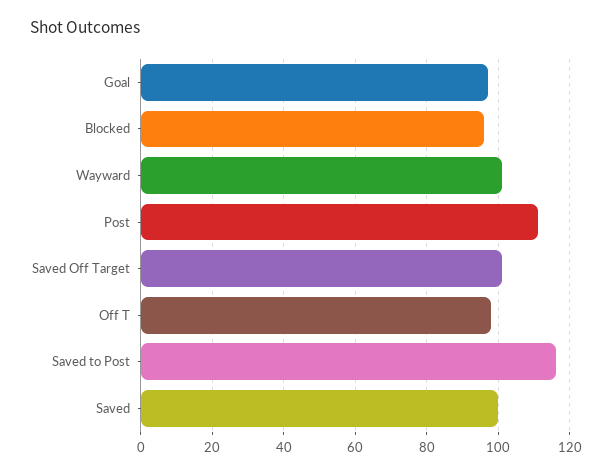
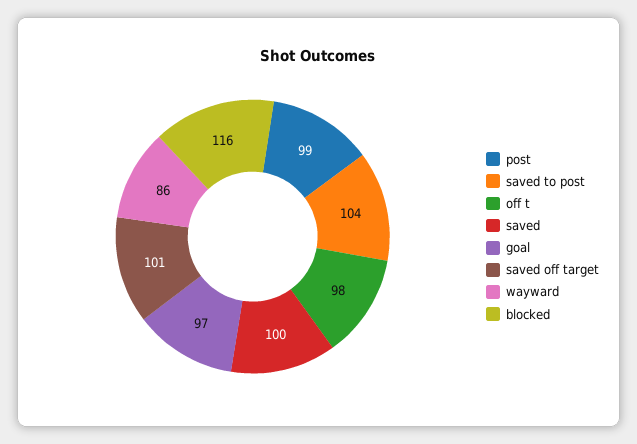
  {
    "Goal": 97,
-   "Blocked": 95,
+   "Blocked": 116,
-   "Wayward": 100,
+   "Wayward": 86,
-   "Post": 110,
+   "Post": 99,
    "Saved Off Target": 101,
    "Off T": 98,
-   "Saved to Post": 115,
+   "Saved to Post": 104,
    "Saved": 100
  }

